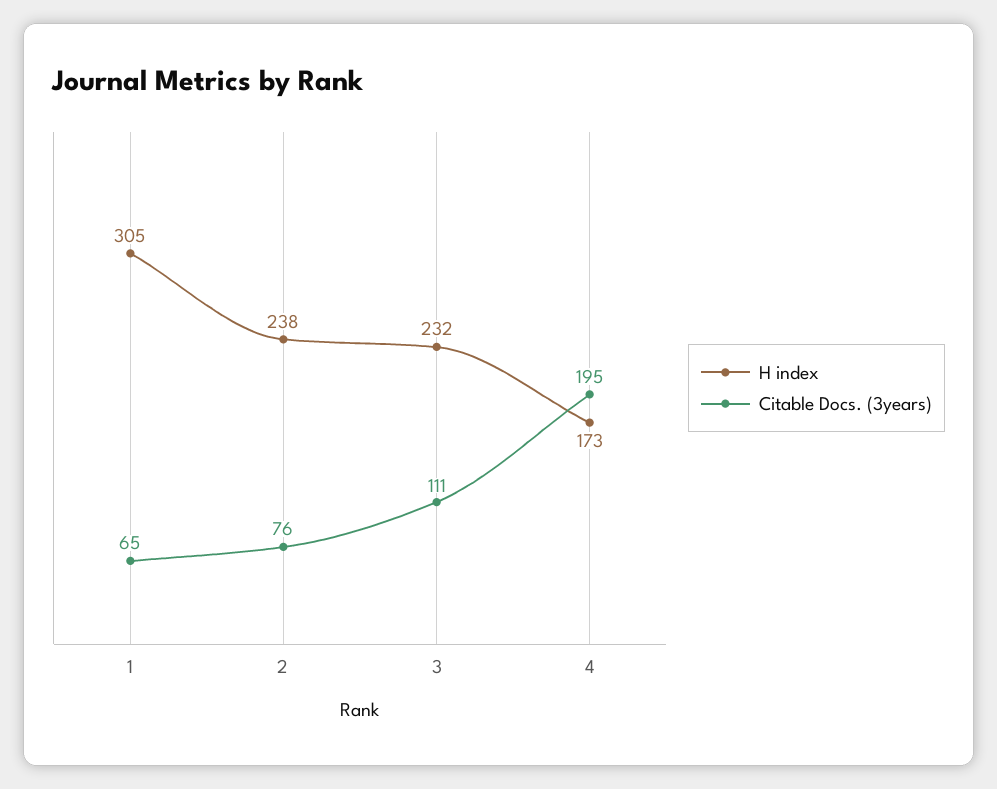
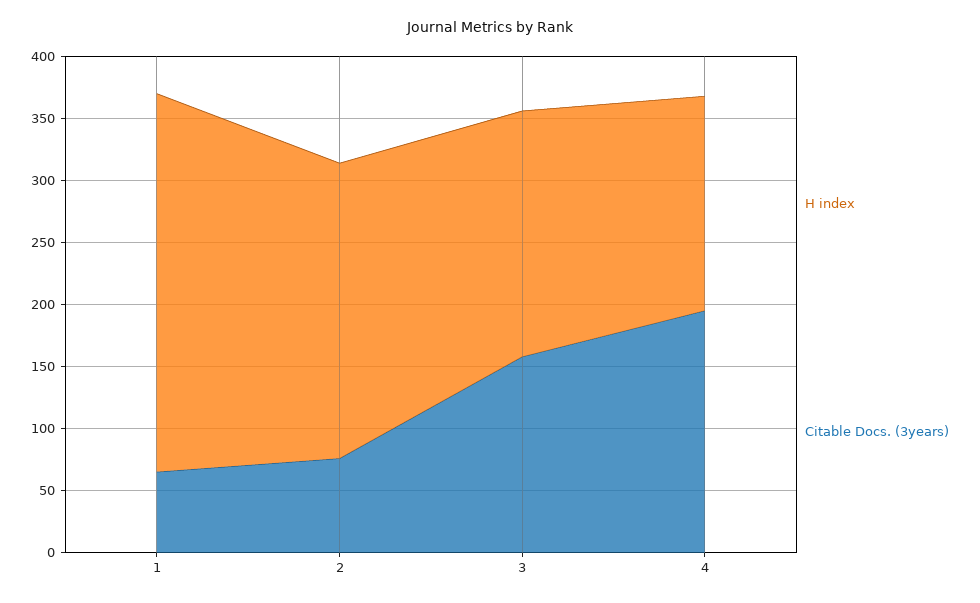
  {
    "H index": {
      "1": 305,
      "2": 238,
-     "3": 232,
+     "3": 200,
      "4": 173
    },
    "Citable Docs. (3years)": {
      "1": 65,
      "2": 76,
-     "3": 111,
+     "3": 160,
      "4": 195
    }
  }

